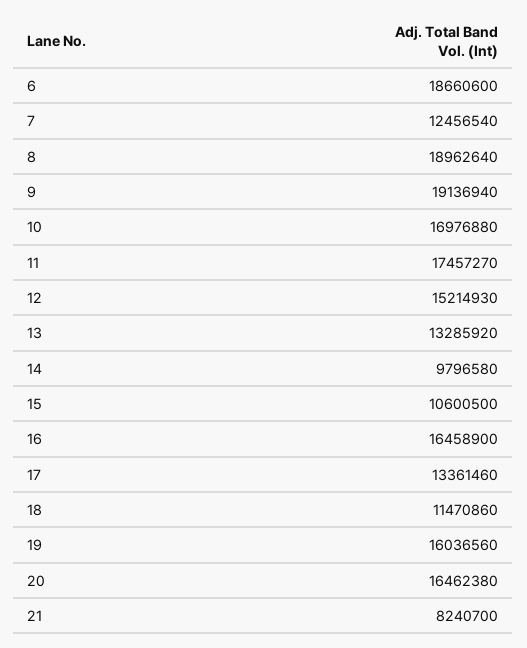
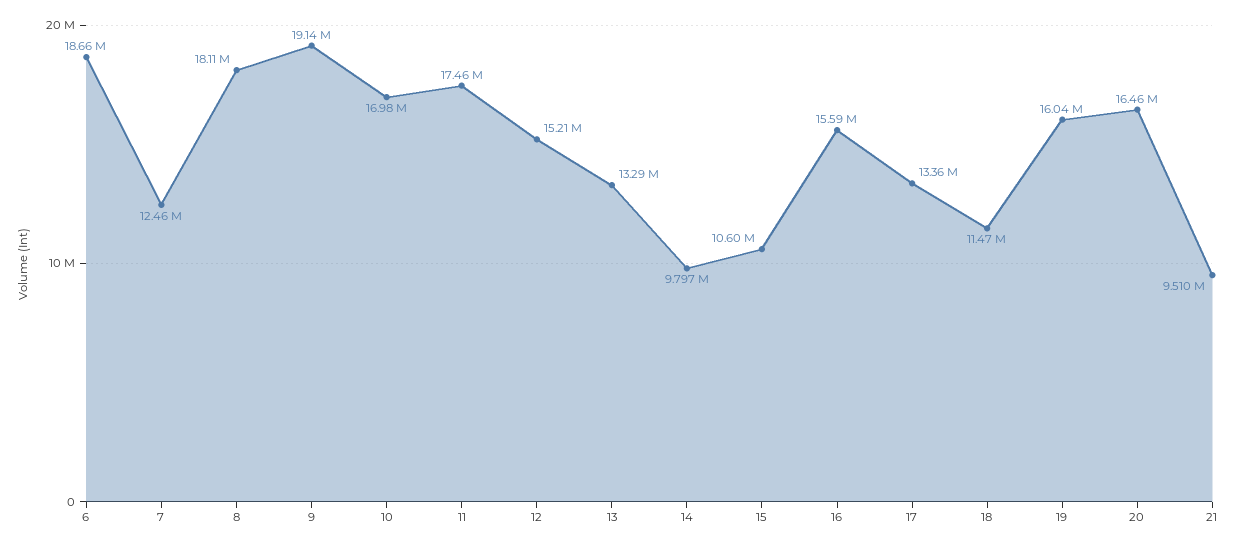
  {
    "6": 18660600,
    "7": 12456540,
-   "8": 18962640,
+   "8": 18110000,
    "9": 19136940,
    "10": 16976880,
    "11": 17457270,
    "12": 15214930,
    "13": 13285920,
    "14": 9796580,
    "15": 10600500,
-   "16": 16458900,
+   "16": 15590000,
    "17": 13361460,
    "18": 11470860,
    "19": 16036560,
    "20": 16462380,
-   "21": 8240700
+   "21": 9510000
  }

